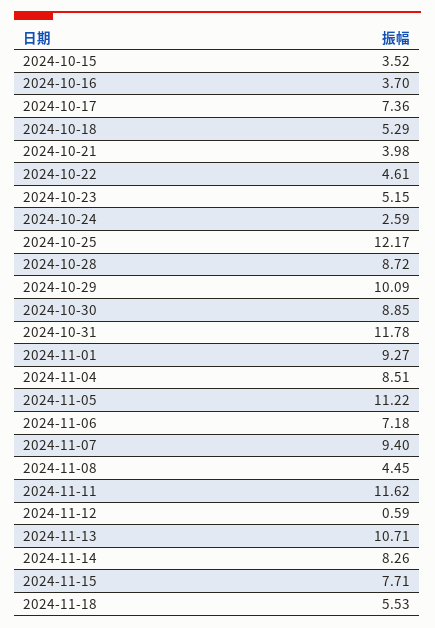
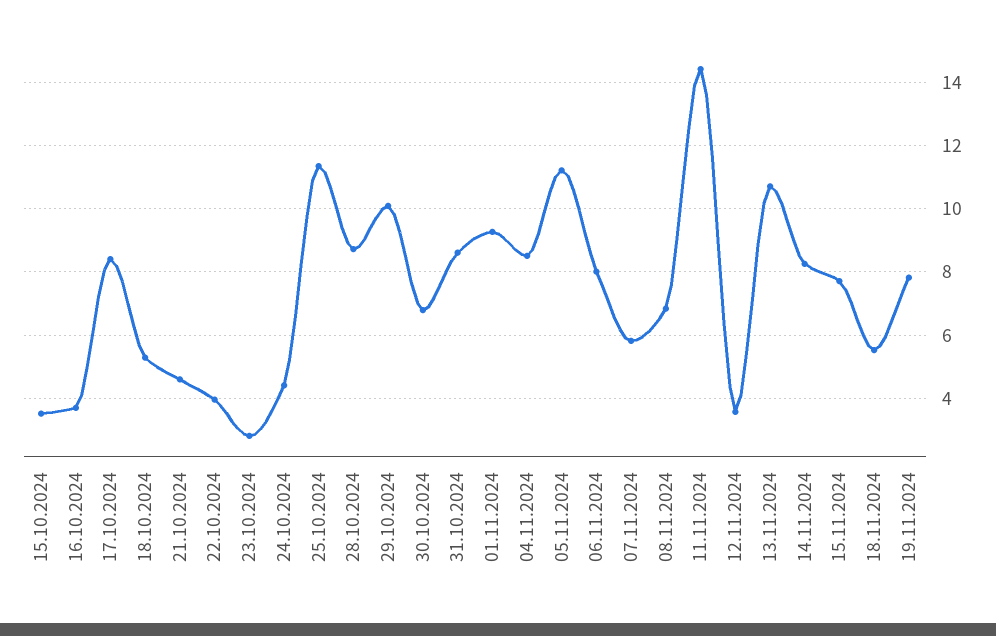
  {
    "2024-10-15": 3.52,
    "2024-10-16": 3.7,
-   "2024-10-17": 7.36,
+   "2024-10-17": 8.4,
    "2024-10-18": 5.29,
-   "2024-10-21": 3.98,
+   "2024-10-21": 4.6,
-   "2024-10-22": 4.61,
+   "2024-10-22": 4,
-   "2024-10-23": 5.15,
+   "2024-10-23": 2.8,
-   "2024-10-24": 2.59,
+   "2024-10-24": 4.4,
-   "2024-10-25": 12.17,
+   "2024-10-25": 11.4,
    "2024-10-28": 8.72,
    "2024-10-29": 10.09,
-   "2024-10-30": 8.85,
+   "2024-10-30": 6.8,
-   "2024-10-31": 11.78,
+   "2024-10-31": 8.6,
    "2024-11-01": 9.27,
    "2024-11-04": 8.51,
    "2024-11-05": 11.22,
-   "2024-11-06": 7.18,
+   "2024-11-06": 8,
-   "2024-11-07": 9.4,
+   "2024-11-07": 5.8,
-   "2024-11-08": 4.45,
+   "2024-11-08": 6.8,
-   "2024-11-11": 11.62,
+   "2024-11-11": 14.4,
-   "2024-11-12": 0.59,
+   "2024-11-12": 3.6,
    "2024-11-13": 10.71,
    "2024-11-14": 8.26,
    "2024-11-15": 7.71,
-   "2024-11-18": 5.53
+   "2024-11-18": 5.53,
+   "19.11.2024": 7.8
  }

